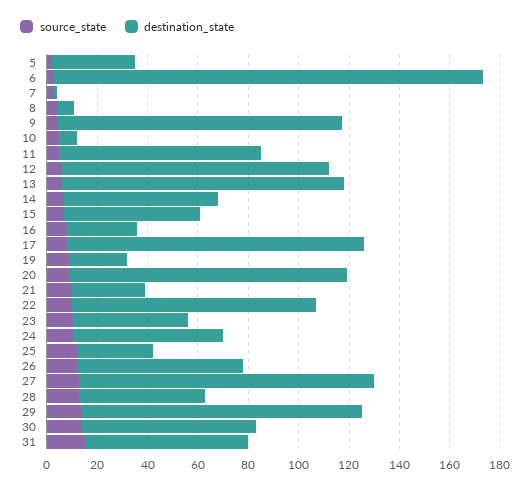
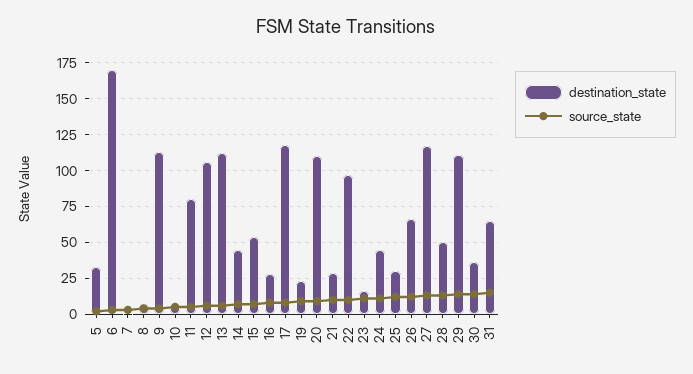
  {
    "source_state": {
      "5": 0,
      "6": 5,
      "7": 5,
      "8": 5,
      "9": 5,
      "10": 5,
      "11": 5,
      "12": 5,
      "13": 5,
      "14": 5,
      "15": 5,
      "16": 10,
      "17": 10,
      "19": 10,
      "20": 10,
      "21": 10,
      "22": 10,
      "23": 10,
      "24": 10,
      "25": 10,
      "26": 10,
      "27": 15,
      "28": 15,
      "29": 15,
      "30": 15,
      "31": 15
    },
    "destination_state": {
      "5": 35,
      "6": 170,
      "7": 0,
      "8": 5,
      "9": 115,
      "10": 5,
      "11": 80,
      "12": 105,
      "13": 110,
-     "14": 60,
+     "14": 45,
      "15": 55,
      "16": 30,
      "17": 120,
      "19": 25,
      "20": 110,
      "21": 30,
      "22": 95,
-     "23": 45,
+     "23": 15,
-     "24": 60,
+     "24": 45,
      "25": 30,
      "26": 65,
      "27": 115,
      "28": 50,
      "29": 110,
-     "30": 70,
+     "30": 35,
      "31": 65
    }
  }

